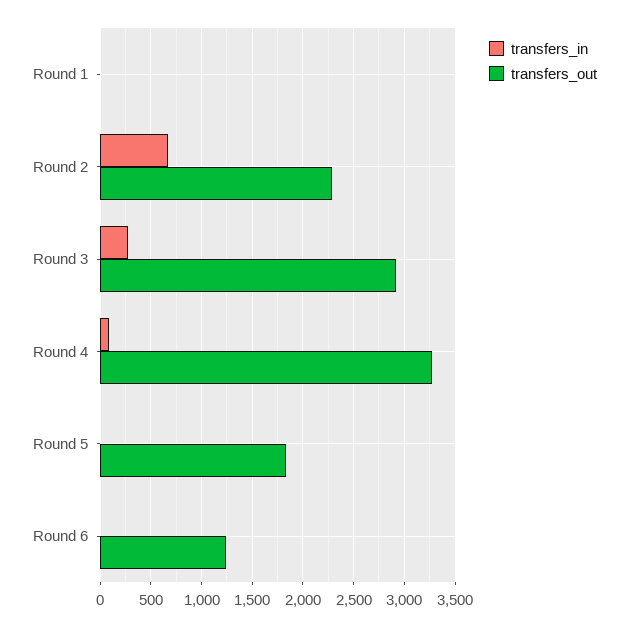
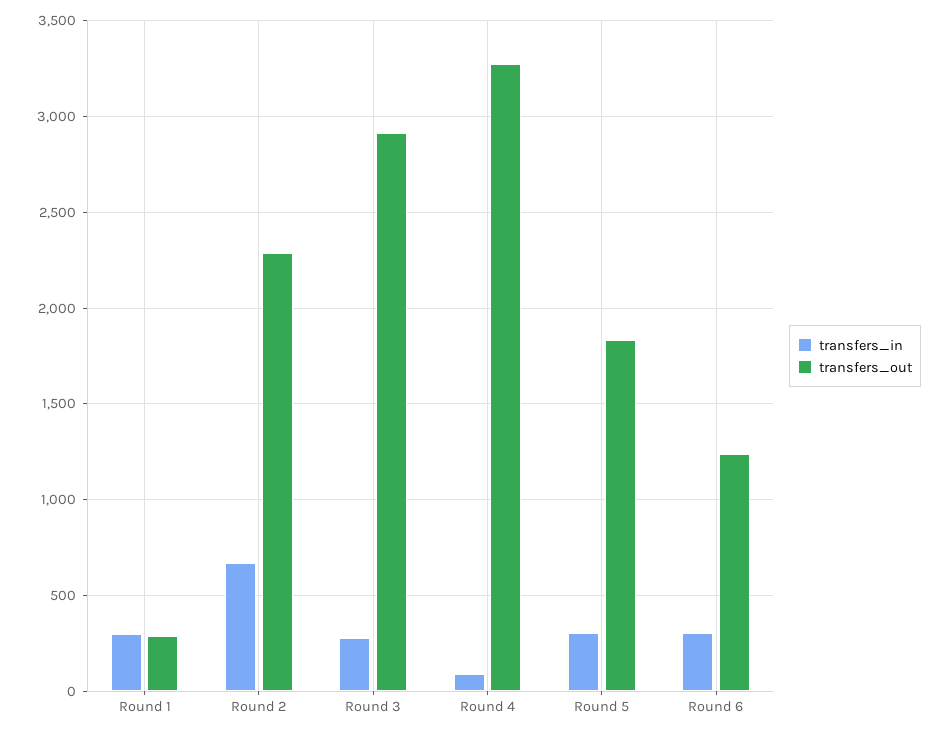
  {
    "transfers_in": {
-     "Round 1": 0,
+     "Round 1": 300,
      "Round 2": 650,
      "Round 3": 300,
      "Round 4": 100,
-     "Round 5": 0,
+     "Round 5": 300,
-     "Round 6": 0
+     "Round 6": 300
    },
    "transfers_out": {
-     "Round 1": 0,
+     "Round 1": 300,
      "Round 2": 2300,
      "Round 3": 2900,
      "Round 4": 3250,
      "Round 5": 1850,
      "Round 6": 1250
    }
  }

